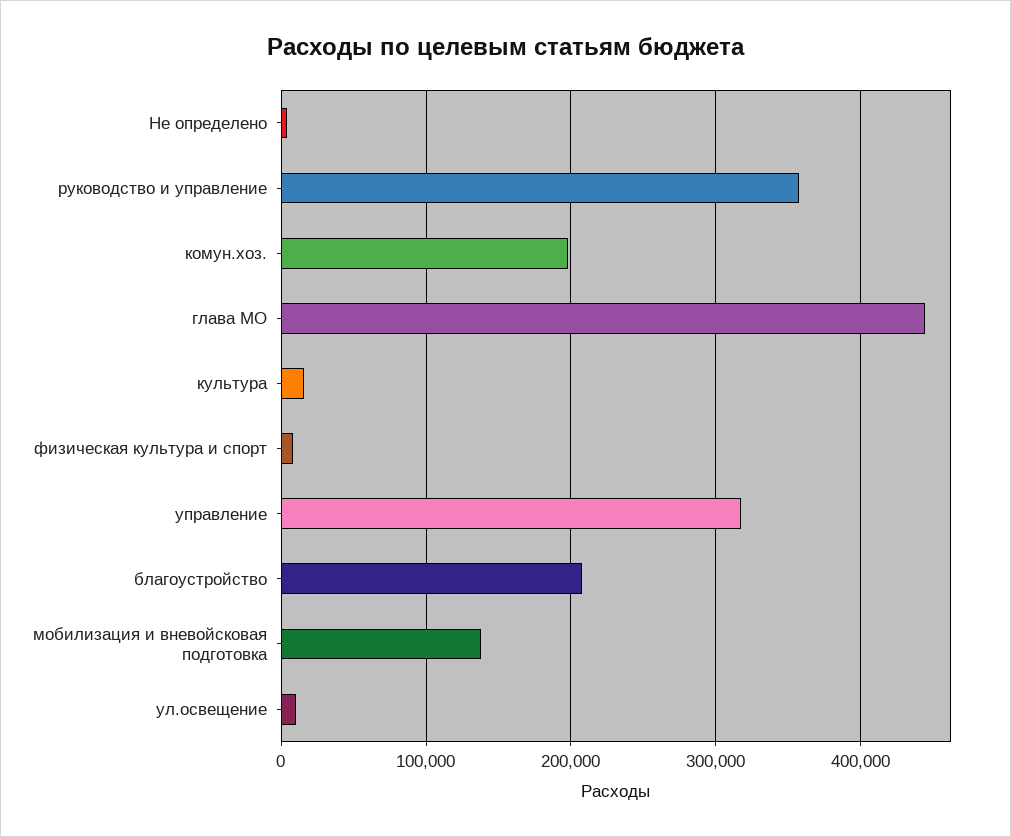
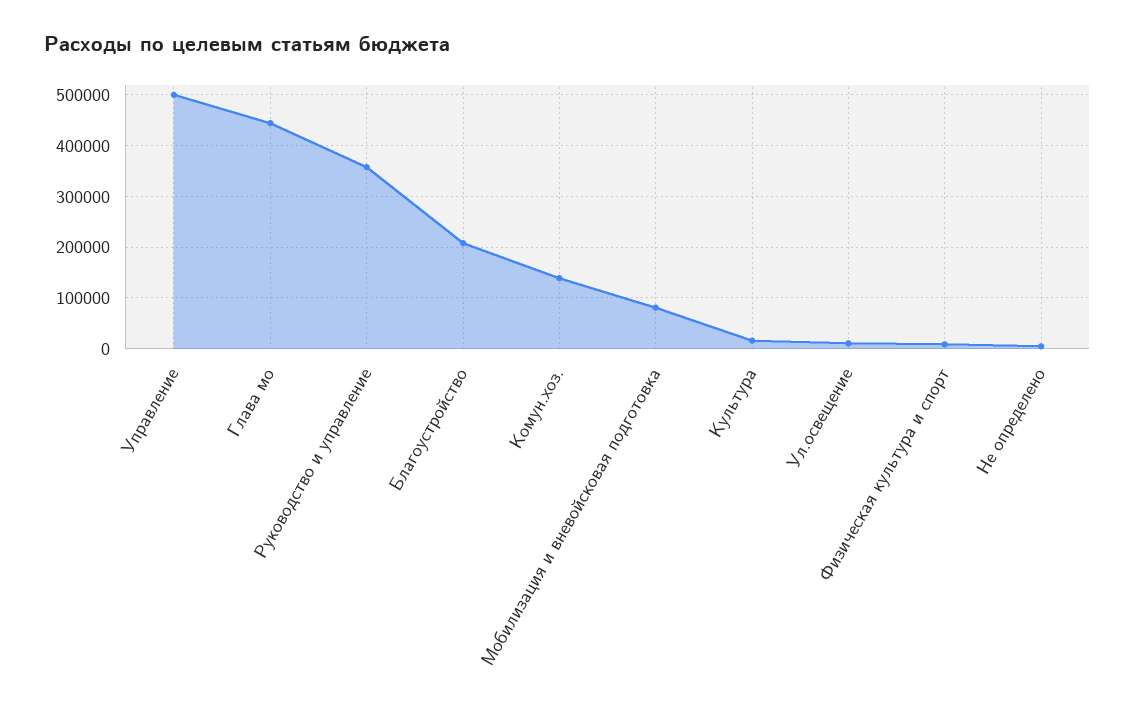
  {
    "Не определено": 0,
    "руководство и управление": 360000,
-   "комун.хоз.": 200000,
+   "комун.хоз.": 140000,
    "глава МО": 440000,
    "культура": 20000,
    "физическая культура и спорт": 10000,
-   "управление": 320000,
+   "управление": 500000,
    "благоустройство": 210000,
-   "мобилизация и вневойсковая подготовка": 140000,
+   "мобилизация и вневойсковая подготовка": 80000,
    "ул.освещение": 10000
  }

